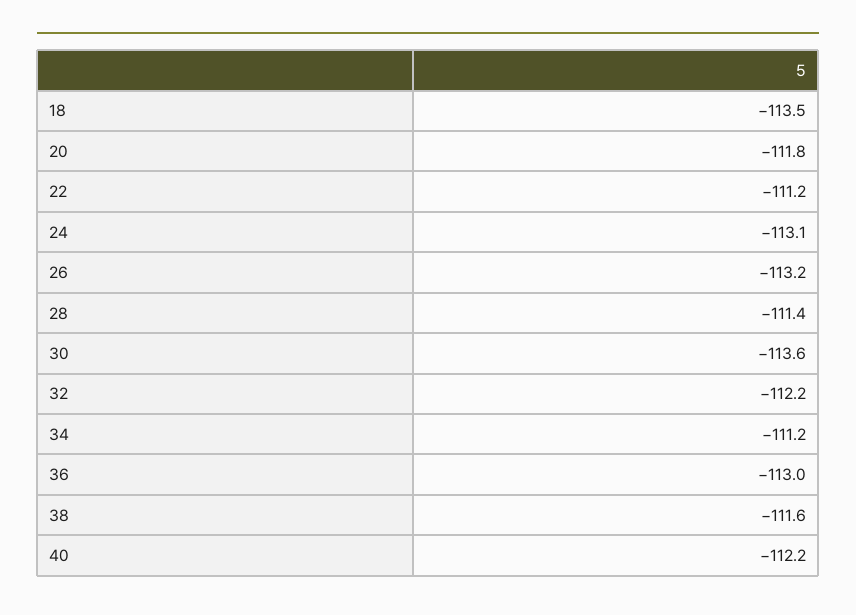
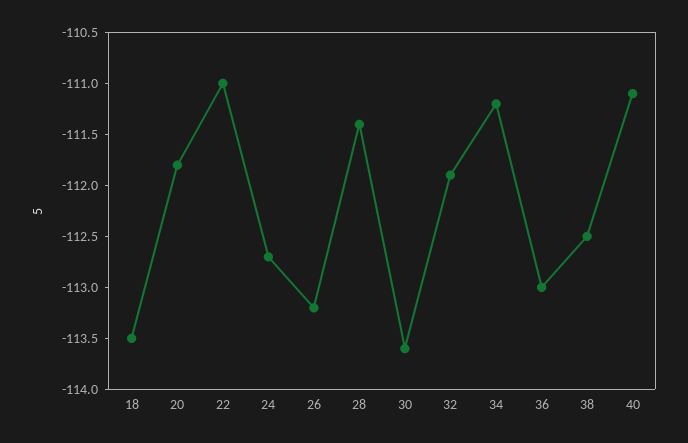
  {
    "18": -113.5,
    "20": -111.8,
-   "22": -111.2,
+   "22": -111,
-   "24": -113.1,
+   "24": -112.7,
    "26": -113.2,
    "28": -111.4,
    "30": -113.6,
-   "32": -112.2,
+   "32": -111.9,
    "34": -111.2,
    "36": -113,
-   "38": -111.6,
+   "38": -112.5,
-   "40": -112.2
+   "40": -111.1
  }

